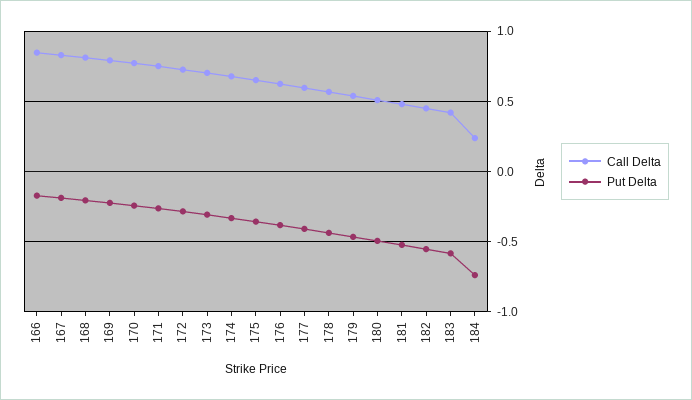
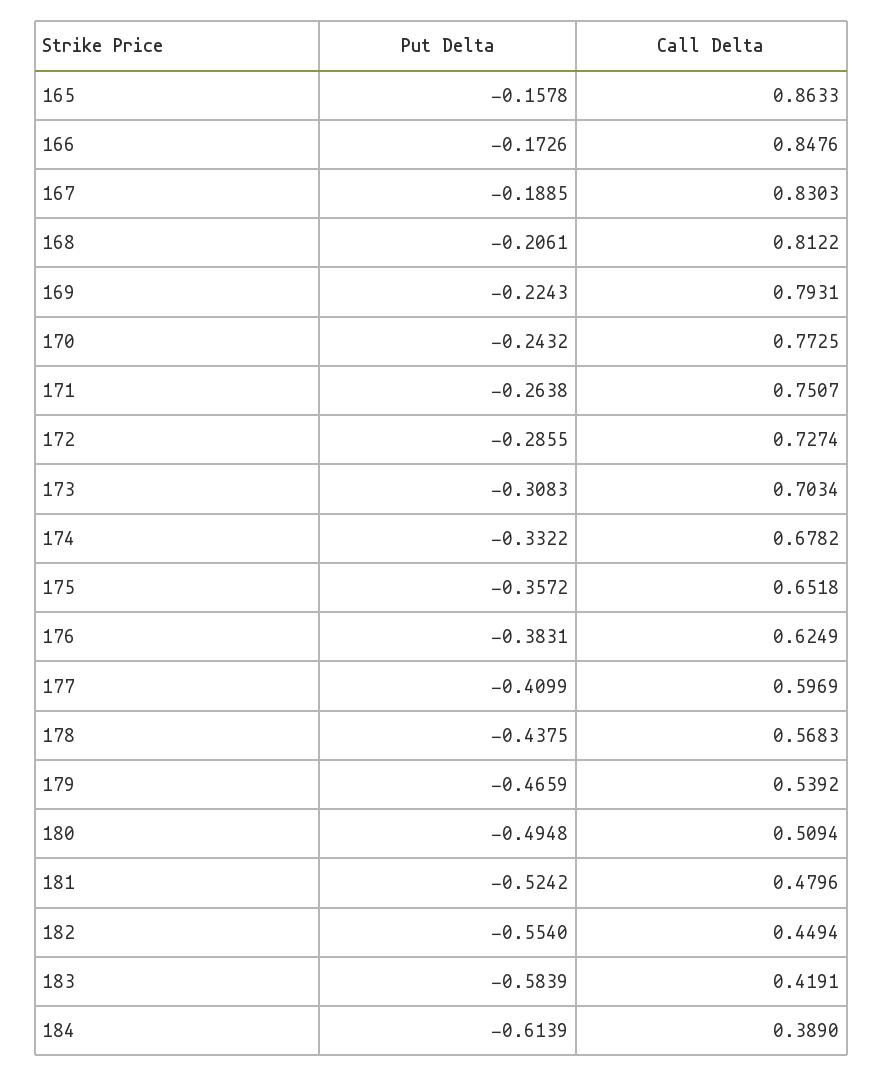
  {
    "Call Delta": {
      "166": 0.8476,
      "167": 0.8303,
      "168": 0.8122,
      "169": 0.7931,
      "170": 0.7725,
      "171": 0.7507,
      "172": 0.7274,
      "173": 0.7034,
      "174": 0.6782,
      "175": 0.6518,
      "176": 0.6249,
      "177": 0.5969,
      "178": 0.5683,
      "179": 0.5392,
      "180": 0.5094,
      "181": 0.4796,
      "182": 0.4494,
      "183": 0.4191,
-     "184": 0.25
+     "184": 0.389,
+     "165": 0.8633
    },
    "Put Delta": {
      "166": -0.1726,
      "167": -0.1885,
      "168": -0.2061,
      "169": -0.2243,
      "170": -0.2432,
      "171": -0.2638,
      "172": -0.2855,
      "173": -0.3083,
      "174": -0.3322,
      "175": -0.3572,
      "176": -0.3831,
      "177": -0.4099,
      "178": -0.4375,
      "179": -0.4659,
      "180": -0.4948,
      "181": -0.5242,
      "182": -0.554,
      "183": -0.5839,
-     "184": -0.75
+     "184": -0.6139,
+     "165": -0.1578
    }
  }

